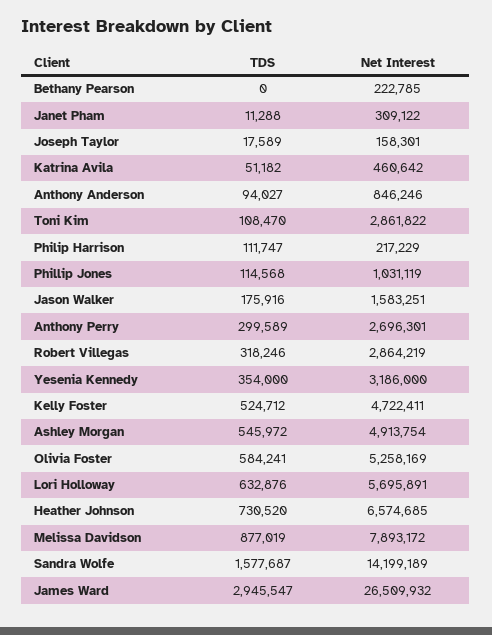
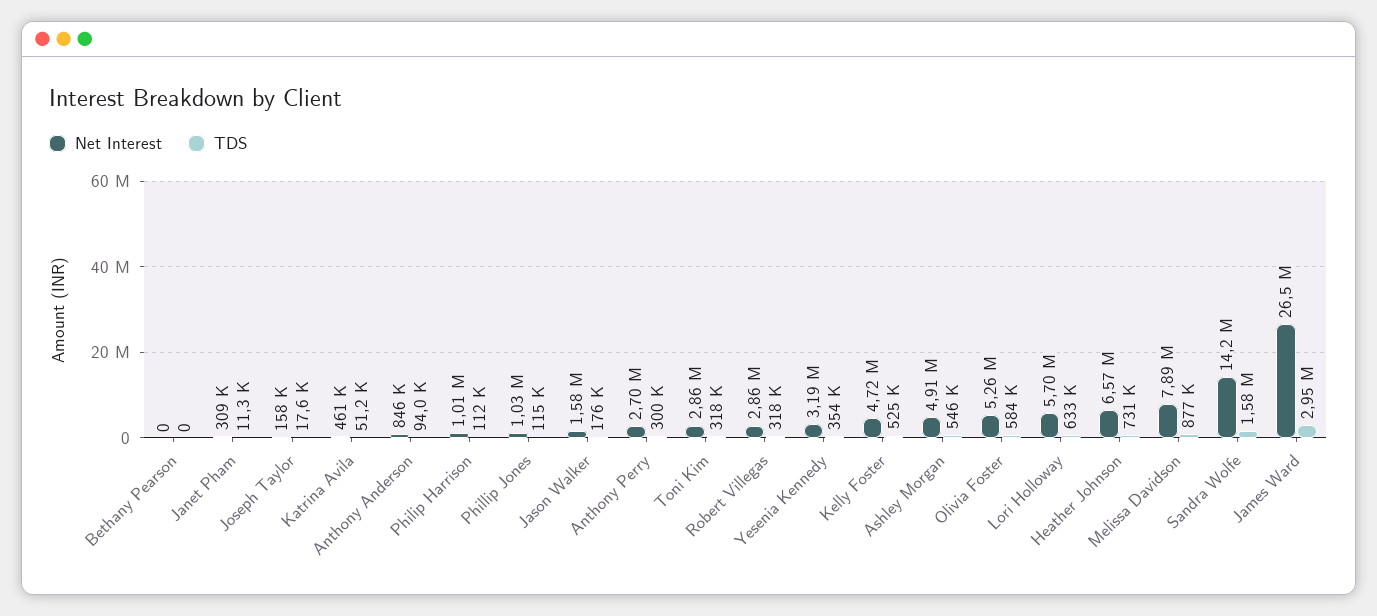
  {
    "TDS": {
      "Bethany Pearson": 0,
      "Janet Pham": 11288,
      "Joseph Taylor": 17589,
      "Katrina Avila": 51182,
      "Anthony Anderson": 94027,
-     "Toni Kim": 108470,
+     "Toni Kim": 318000,
      "Philip Harrison": 111747,
      "Phillip Jones": 114568,
      "Jason Walker": 175916,
      "Anthony Perry": 299589,
      "Robert Villegas": 318246,
      "Yesenia Kennedy": 354000,
      "Kelly Foster": 524712,
      "Ashley Morgan": 545972,
      "Olivia Foster": 584241,
      "Lori Holloway": 632876,
      "Heather Johnson": 730520,
      "Melissa Davidson": 877019,
      "Sandra Wolfe": 1577687,
      "James Ward": 2945547
    },
    "Net Interest": {
-     "Bethany Pearson": 222785,
+     "Bethany Pearson": 0,
      "Janet Pham": 309122,
      "Joseph Taylor": 158301,
      "Katrina Avila": 460642,
      "Anthony Anderson": 846246,
      "Toni Kim": 2861822,
-     "Philip Harrison": 217229,
+     "Philip Harrison": 1010000,
      "Phillip Jones": 1031119,
      "Jason Walker": 1583251,
      "Anthony Perry": 2696301,
      "Robert Villegas": 2864219,
      "Yesenia Kennedy": 3186000,
      "Kelly Foster": 4722411,
      "Ashley Morgan": 4913754,
      "Olivia Foster": 5258169,
      "Lori Holloway": 5695891,
      "Heather Johnson": 6574685,
      "Melissa Davidson": 7893172,
      "Sandra Wolfe": 14199189,
      "James Ward": 26509932
    }
  }

